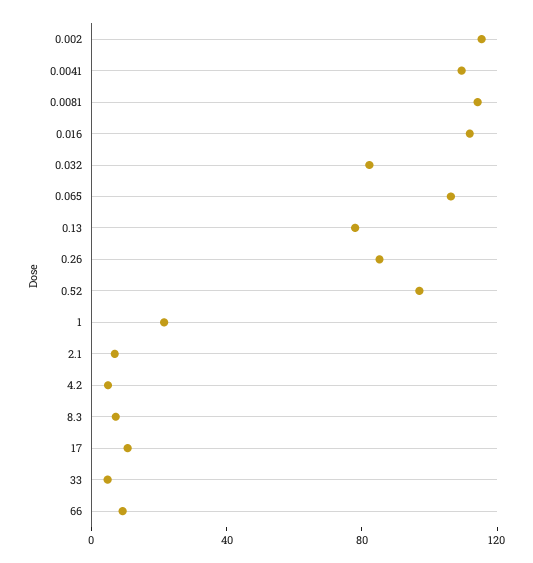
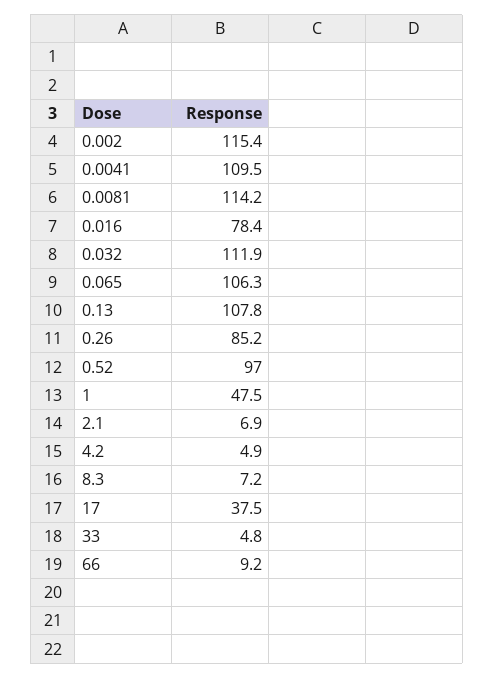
  {
    "0.002": 115.4,
    "0.0041": 109.5,
    "0.0081": 114.2,
-   "0.016": 110,
+   "0.016": 78.4,
-   "0.032": 80,
+   "0.032": 111.9,
    "0.065": 106.3,
-   "0.13": 80,
+   "0.13": 107.8,
    "0.26": 85.2,
    "0.52": 97,
-   "1": 20,
+   "1": 47.5,
    "2.1": 6.9,
    "4.2": 4.9,
    "8.3": 7.2,
-   "17": 10,
+   "17": 37.5,
    "33": 4.8,
    "66": 9.2
  }

